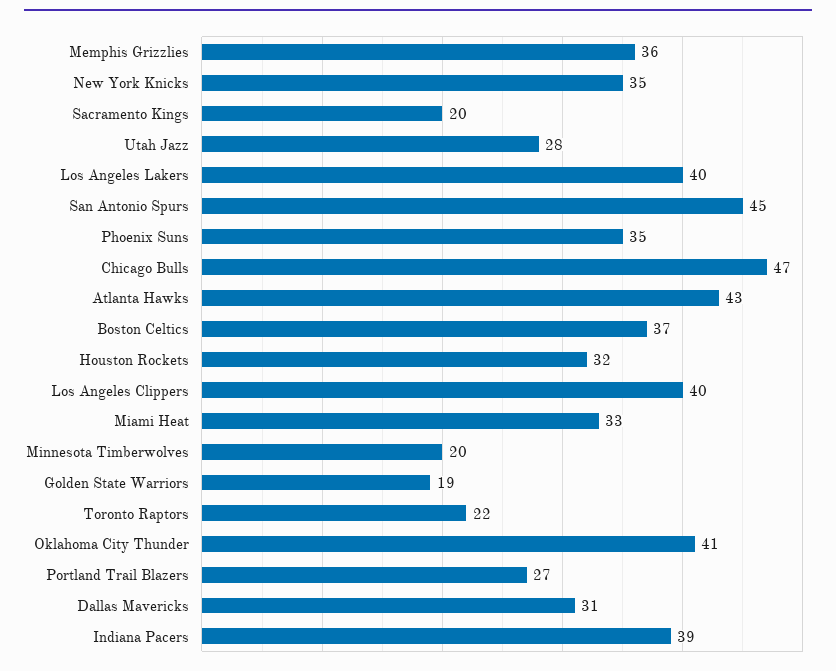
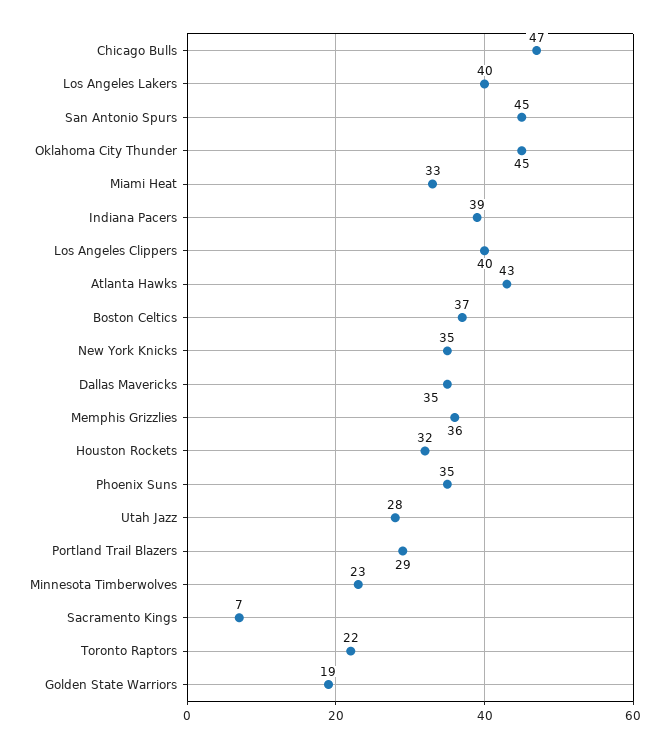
  {
    "Memphis Grizzlies": 36,
    "New York Knicks": 35,
-   "Sacramento Kings": 20,
+   "Sacramento Kings": 7,
    "Utah Jazz": 28,
    "Los Angeles Lakers": 40,
    "San Antonio Spurs": 45,
    "Phoenix Suns": 35,
    "Chicago Bulls": 47,
    "Atlanta Hawks": 43,
    "Boston Celtics": 37,
    "Houston Rockets": 32,
    "Los Angeles Clippers": 40,
    "Miami Heat": 33,
-   "Minnesota Timberwolves": 20,
+   "Minnesota Timberwolves": 23,
    "Golden State Warriors": 19,
    "Toronto Raptors": 22,
-   "Oklahoma City Thunder": 41,
+   "Oklahoma City Thunder": 45,
-   "Portland Trail Blazers": 27,
+   "Portland Trail Blazers": 29,
-   "Dallas Mavericks": 31,
+   "Dallas Mavericks": 35,
    "Indiana Pacers": 39
  }

